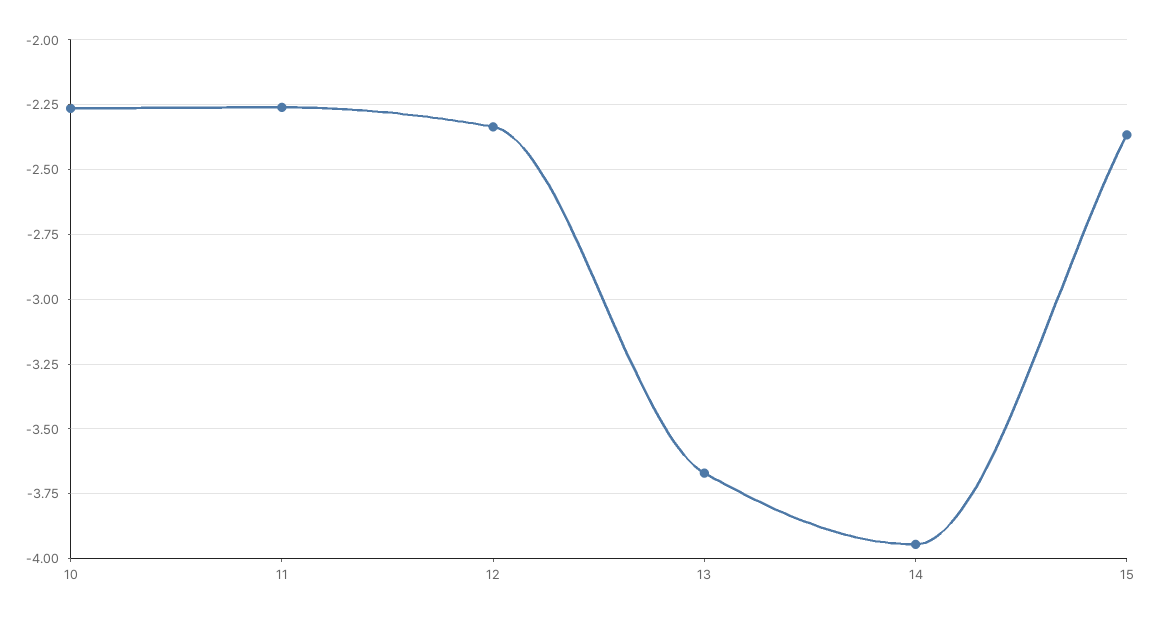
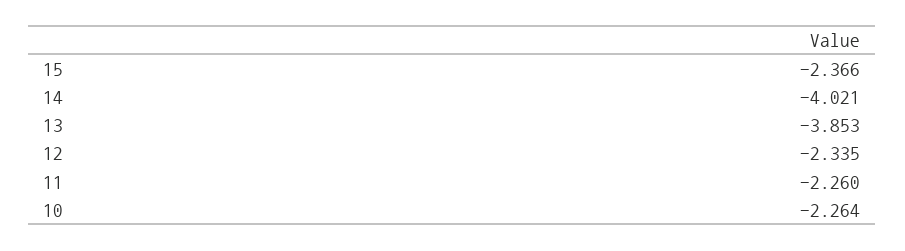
  {
    "10": -2.264,
    "11": -2.26,
    "12": -2.335,
-   "13": -3.675,
+   "13": -3.853,
-   "14": -3.95,
+   "14": -4.021,
    "15": -2.366
  }

